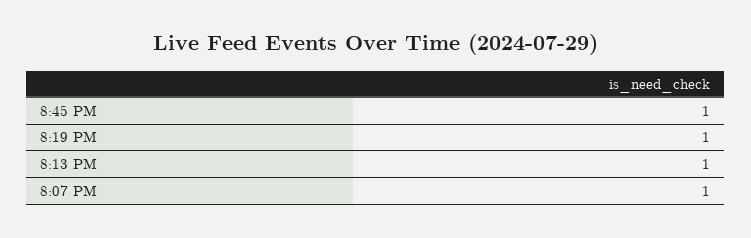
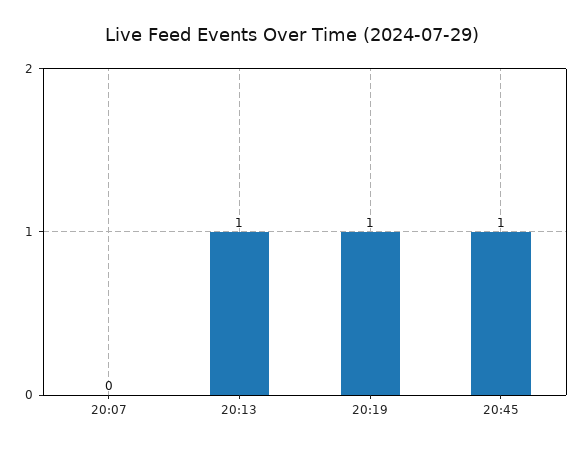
  {
    "8:45 PM": 1,
    "8:19 PM": 1,
    "8:13 PM": 1,
-   "8:07 PM": 1
+   "8:07 PM": 0
  }

